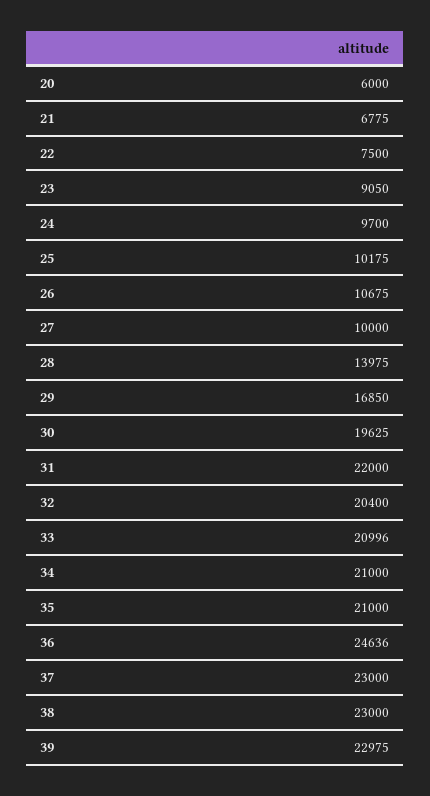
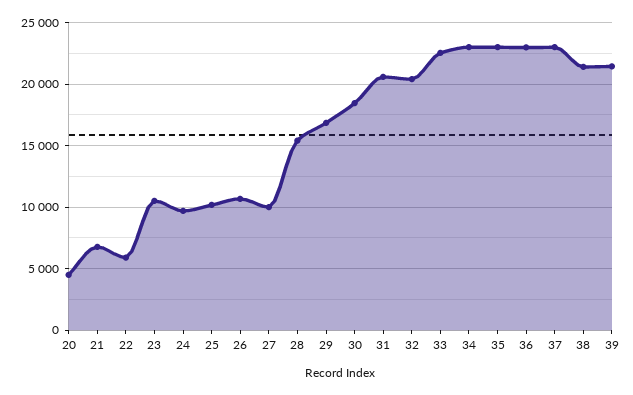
  {
-   "20": 6000,
+   "20": 4500,
    "21": 6775,
-   "22": 7500,
+   "22": 6000,
-   "23": 9050,
+   "23": 10500,
    "24": 9700,
    "25": 10175,
    "26": 10675,
    "27": 10000,
-   "28": 13975,
+   "28": 15500,
    "29": 16850,
-   "30": 19625,
+   "30": 18500,
-   "31": 22000,
+   "31": 20500,
    "32": 20400,
-   "33": 20996,
+   "33": 22500,
-   "34": 21000,
+   "34": 23000,
-   "35": 21000,
+   "35": 23000,
-   "36": 24636,
+   "36": 23000,
    "37": 23000,
-   "38": 23000,
+   "38": 21500,
-   "39": 22975
+   "39": 21500
  }

